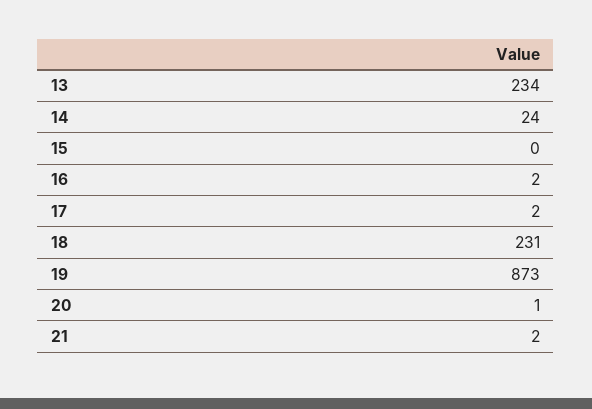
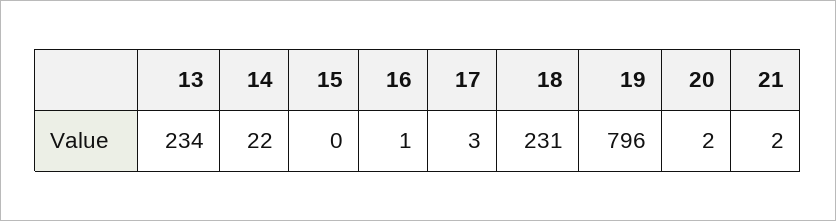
  {
    "13": 234,
-   "14": 24,
+   "14": 22,
    "15": 0,
-   "16": 2,
+   "16": 1,
-   "17": 2,
+   "17": 3,
    "18": 231,
-   "19": 873,
+   "19": 796,
-   "20": 1,
+   "20": 2,
    "21": 2
  }

